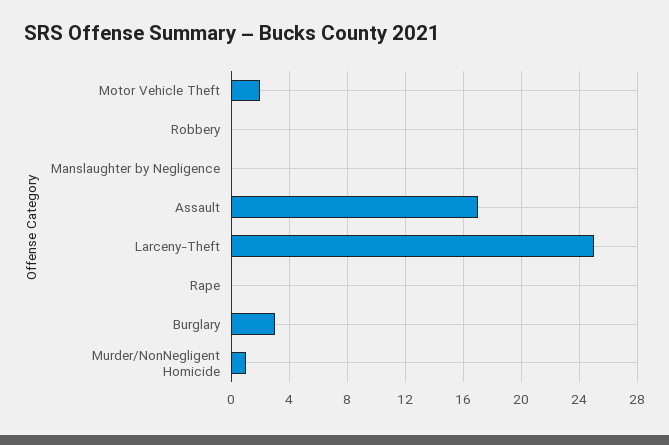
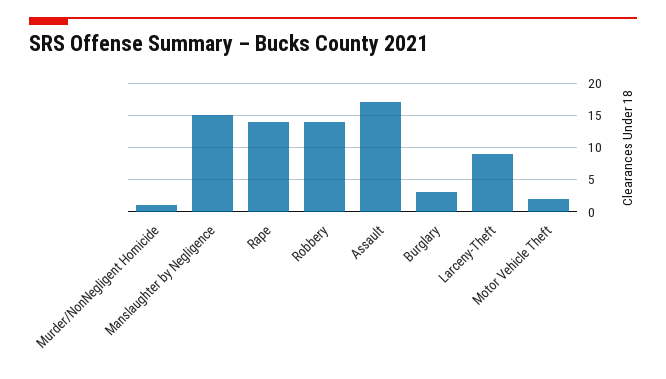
  {
    "Motor Vehicle Theft": 2,
-   "Robbery": 0,
+   "Robbery": 14,
-   "Manslaughter by Negligence": 0,
+   "Manslaughter by Negligence": 15,
    "Assault": 17,
-   "Larceny-Theft": 25,
+   "Larceny-Theft": 9,
-   "Rape": 0,
+   "Rape": 14,
    "Burglary": 3,
    "Murder/NonNegligent Homicide": 1
  }

